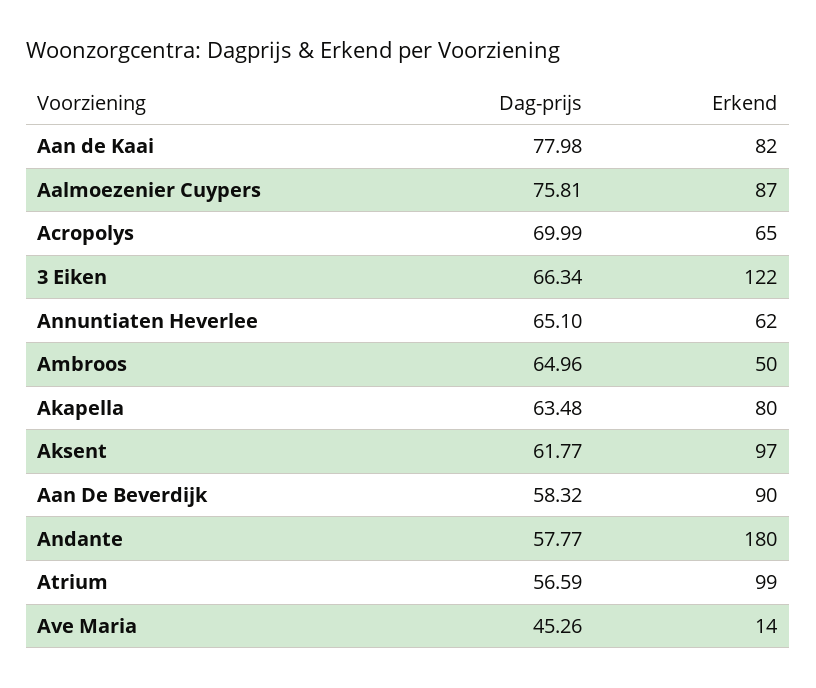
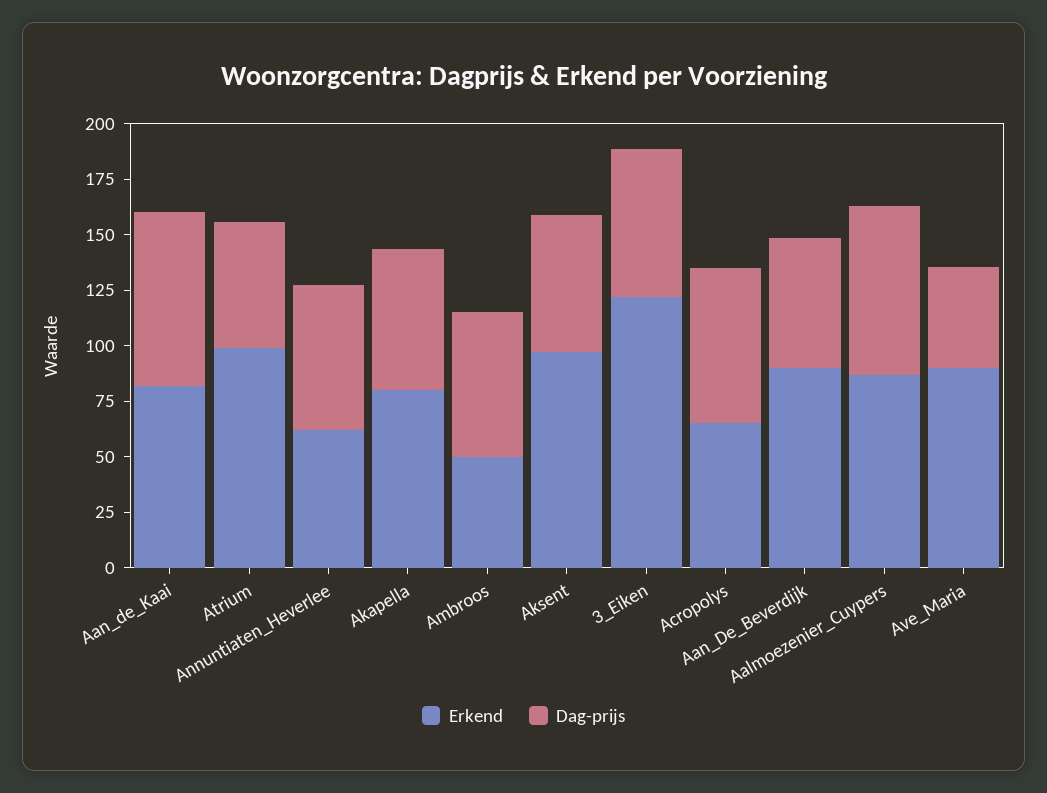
  {
    "Dag-prijs": {
      "Aan de Kaai": 77.98,
      "Aalmoezenier Cuypers": 75.81,
      "Acropolys": 69.99,
      "3 Eiken": 66.34,
      "Annuntiaten Heverlee": 65.1,
      "Ambroos": 64.96,
      "Akapella": 63.48,
      "Aksent": 61.77,
      "Aan De Beverdijk": 58.32,
-     "Andante": 57.77,
      "Atrium": 56.59,
      "Ave Maria": 45.26
    },
    "Erkend": {
      "Aan de Kaai": 82,
      "Aalmoezenier Cuypers": 87,
      "Acropolys": 65,
      "3 Eiken": 122,
      "Annuntiaten Heverlee": 62,
      "Ambroos": 50,
      "Akapella": 80,
      "Aksent": 97,
      "Aan De Beverdijk": 90,
-     "Andante": 180,
      "Atrium": 99,
-     "Ave Maria": 14
+     "Ave Maria": 90
    }
  }

